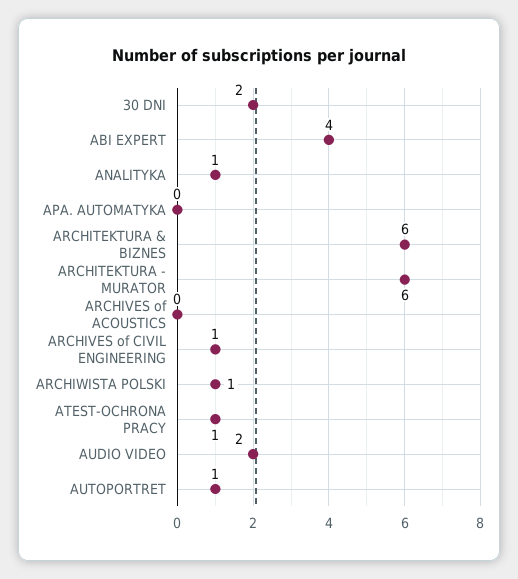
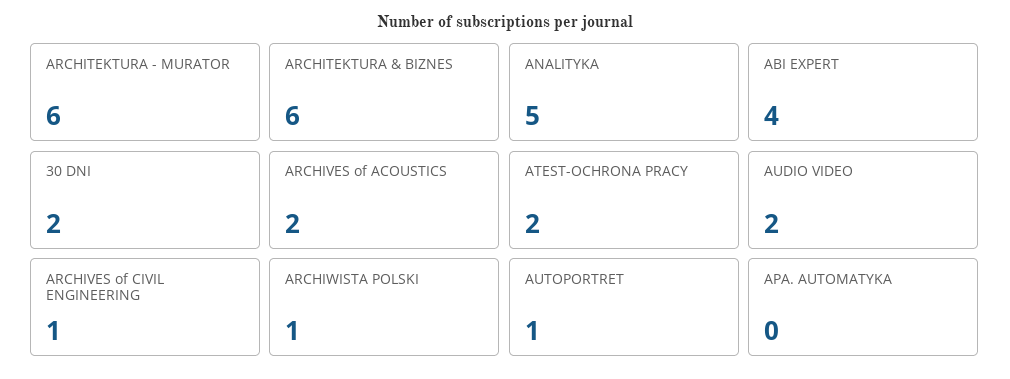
  {
    "30 DNI": 2,
    "ABI EXPERT": 4,
-   "ANALITYKA": 1,
+   "ANALITYKA": 5,
    "APA. AUTOMATYKA": 0,
    "ARCHITEKTURA & BIZNES": 6,
    "ARCHITEKTURA - MURATOR": 6,
-   "ARCHIVES of ACOUSTICS": 0,
+   "ARCHIVES of ACOUSTICS": 2,
    "ARCHIVES of CIVIL ENGINEERING": 1,
    "ARCHIWISTA POLSKI": 1,
-   "ATEST-OCHRONA PRACY": 1,
+   "ATEST-OCHRONA PRACY": 2,
    "AUDIO VIDEO": 2,
    "AUTOPORTRET": 1
  }

